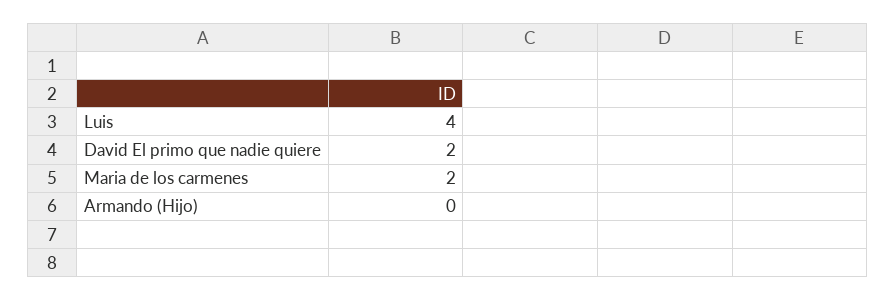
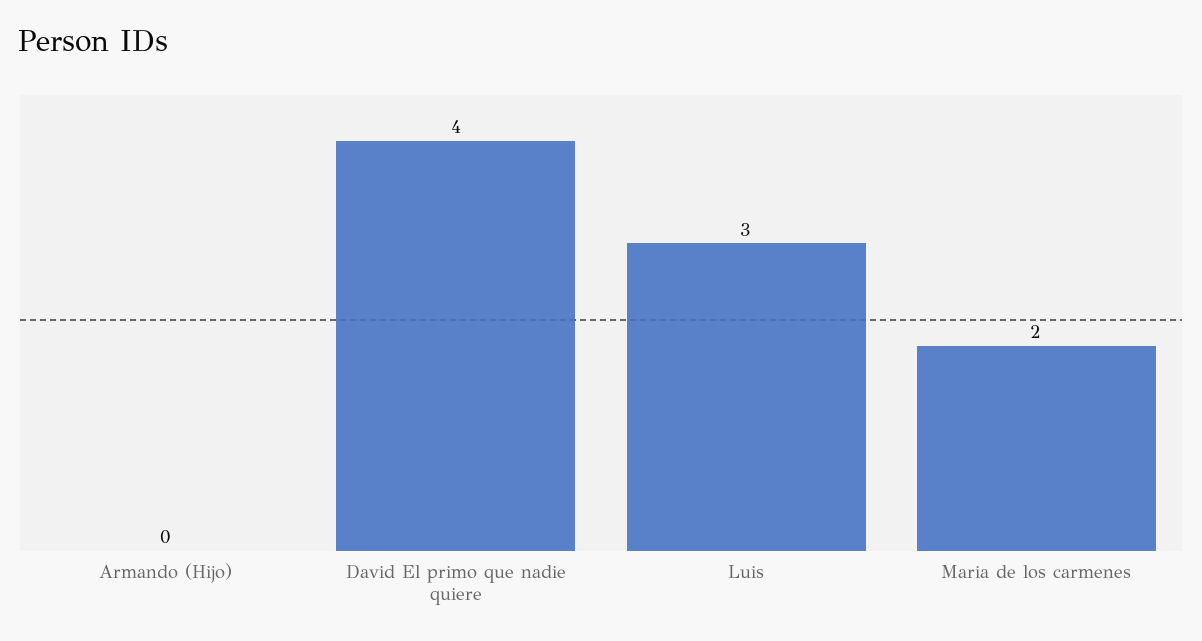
  {
-   "Luis": 4,
+   "Luis": 3,
-   "David El primo que nadie quiere": 2,
+   "David El primo que nadie quiere": 4,
    "Maria de los carmenes": 2,
    "Armando (Hijo)": 0
  }

